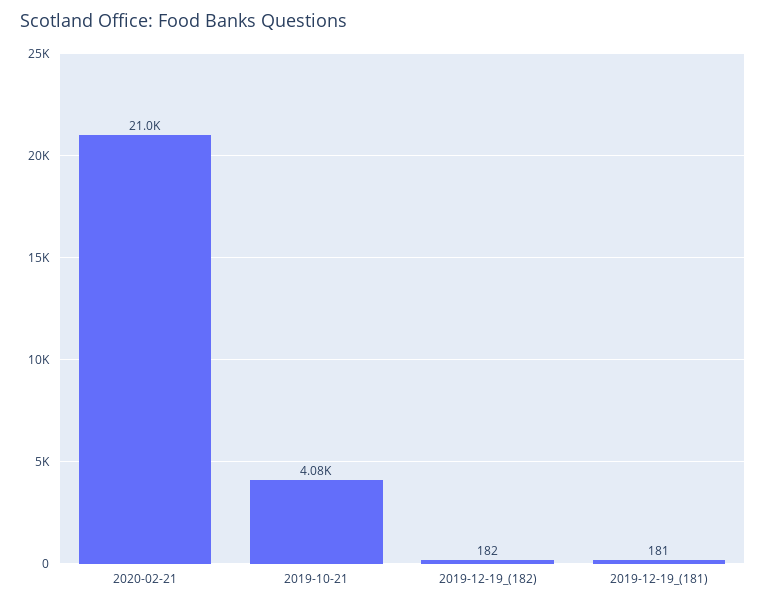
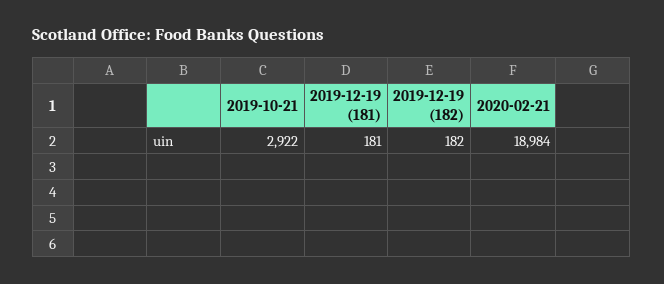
  {
-   "2020-02-21": 21000,
+   "2020-02-21": 18984,
-   "2019-10-21": 4080,
+   "2019-10-21": 2922,
    "2019-12-19_(182)": 182,
    "2019-12-19_(181)": 181
  }

